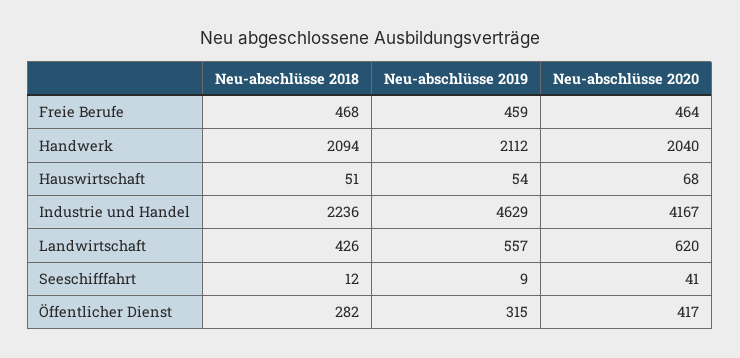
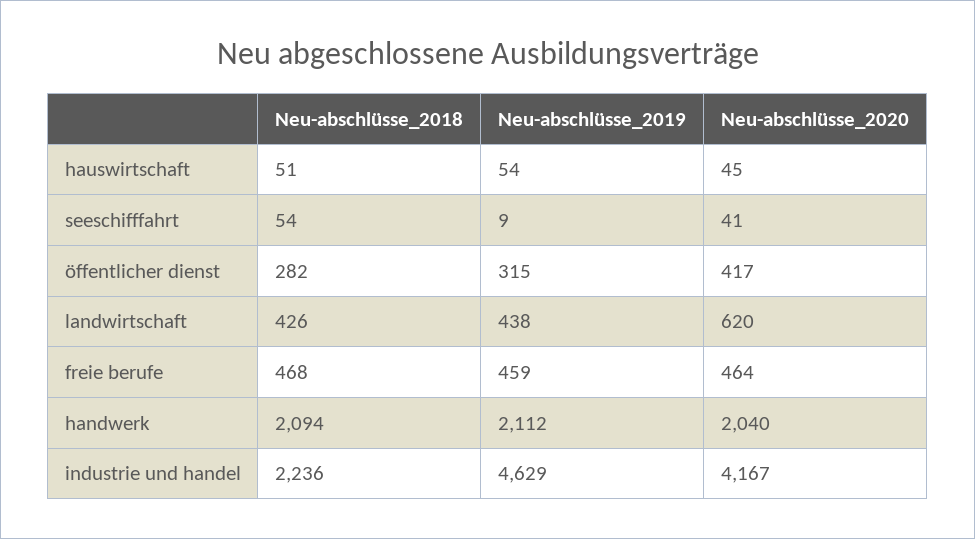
  {
    "Neu-abschlüsse 2018": {
      "Freie Berufe": 468,
      "Handwerk": 2094,
      "Hauswirtschaft": 51,
      "Industrie und Handel": 2236,
      "Landwirtschaft": 426,
-     "Seeschifffahrt": 12,
+     "Seeschifffahrt": 54,
      "Öffentlicher Dienst": 282
    },
    "Neu-abschlüsse 2019": {
      "Freie Berufe": 459,
      "Handwerk": 2112,
      "Hauswirtschaft": 54,
      "Industrie und Handel": 4629,
-     "Landwirtschaft": 557,
+     "Landwirtschaft": 438,
      "Seeschifffahrt": 9,
      "Öffentlicher Dienst": 315
    },
    "Neu-abschlüsse 2020": {
      "Freie Berufe": 464,
      "Handwerk": 2040,
-     "Hauswirtschaft": 68,
+     "Hauswirtschaft": 45,
      "Industrie und Handel": 4167,
      "Landwirtschaft": 620,
      "Seeschifffahrt": 41,
      "Öffentlicher Dienst": 417
    }
  }

